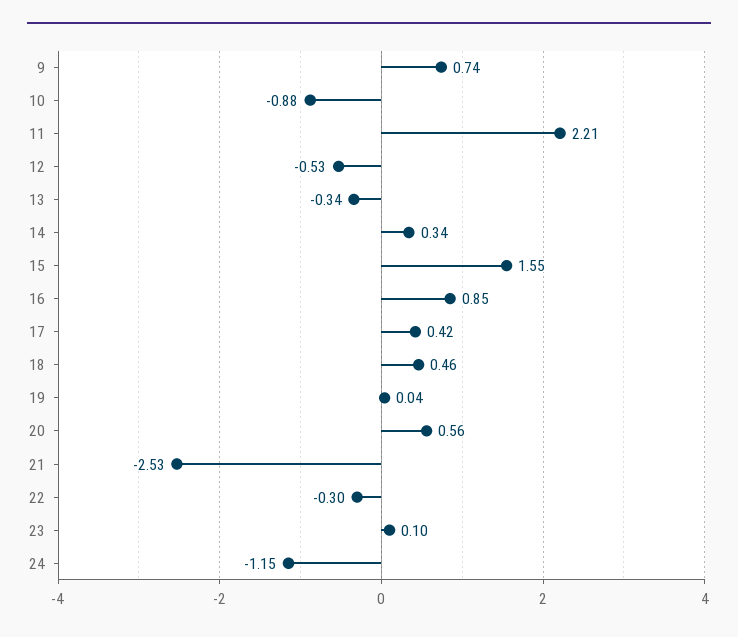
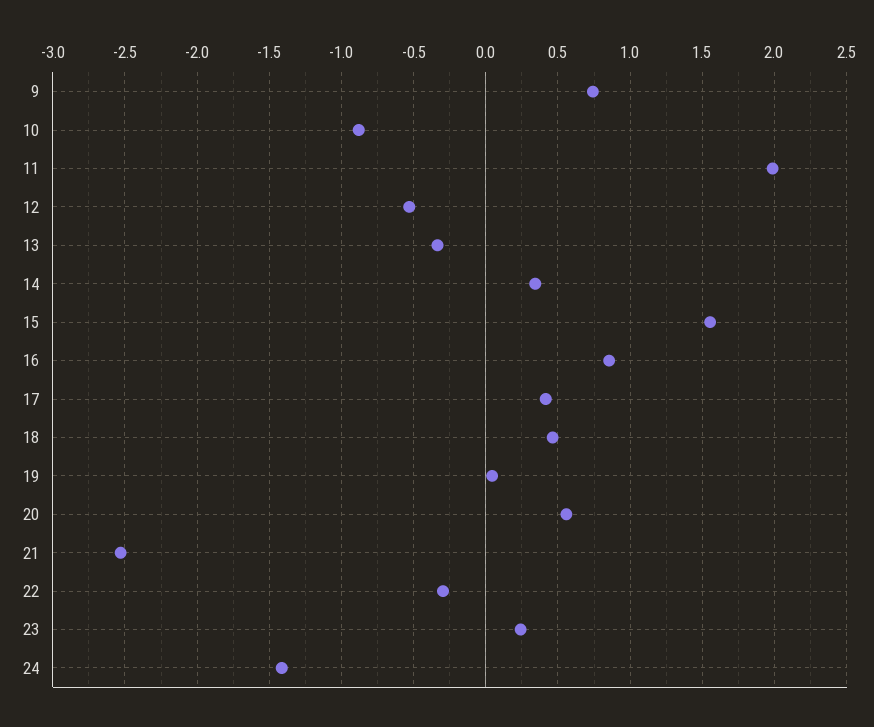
  {
    "9": 0.74,
    "10": -0.88,
-   "11": 2.21,
+   "11": 2,
    "12": -0.53,
    "13": -0.34,
    "14": 0.34,
    "15": 1.55,
    "16": 0.85,
    "17": 0.42,
    "18": 0.46,
    "19": 0.04,
    "20": 0.56,
    "21": -2.53,
    "22": -0.3,
-   "23": 0.1,
+   "23": 0.25,
-   "24": -1.15
+   "24": -1.4
  }

